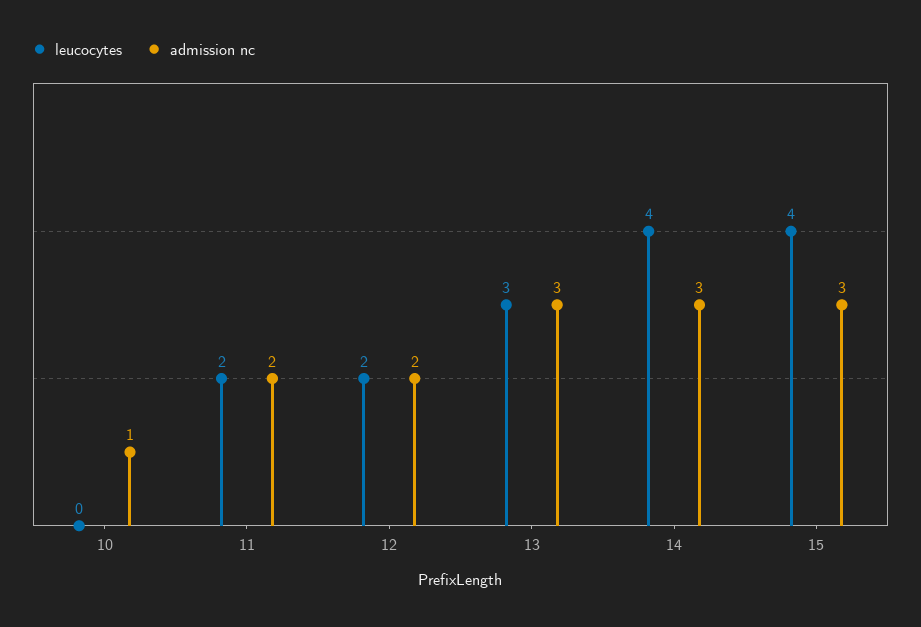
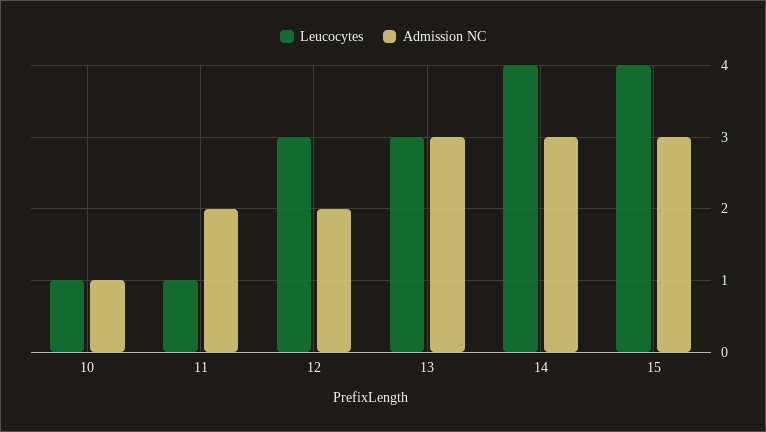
  {
    "leucocytes": {
-     "10": 0,
+     "10": 1,
-     "11": 2,
+     "11": 1,
-     "12": 2,
+     "12": 3,
      "13": 3,
      "14": 4,
      "15": 4
    },
    "admission nc": {
      "10": 1,
      "11": 2,
      "12": 2,
      "13": 3,
      "14": 3,
      "15": 3
    }
  }

